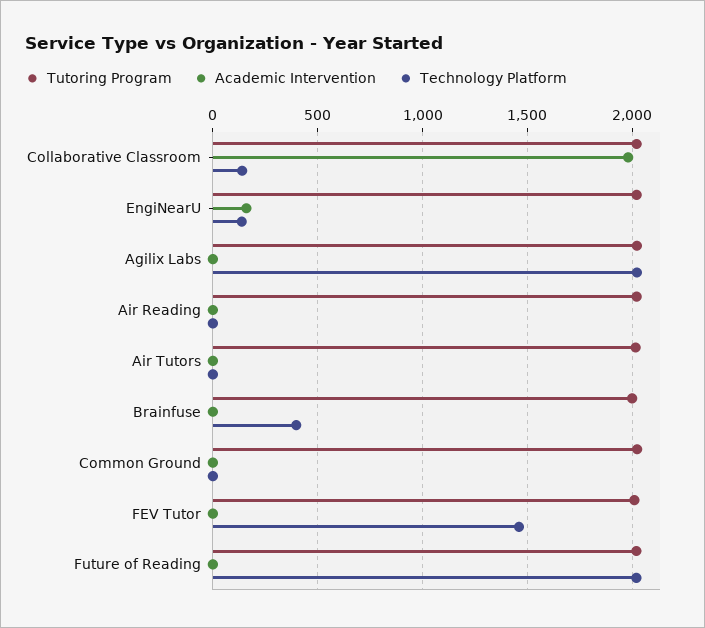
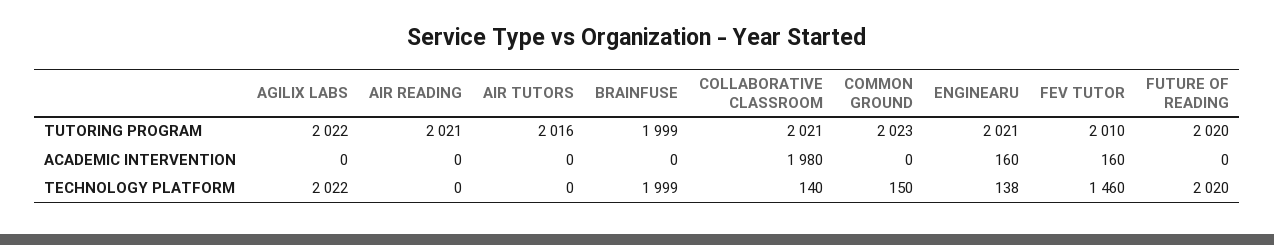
  {
    "Tutoring Program": {
      "Collaborative Classroom": 2021,
      "EngiNearU": 2021,
      "Agilix Labs": 2022,
      "Air Reading": 2021,
      "Air Tutors": 2016,
      "Brainfuse": 1999,
      "Common Ground": 2023,
      "FEV Tutor": 2010,
      "Future of Reading": 2020
    },
    "Academic Intervention": {
      "Collaborative Classroom": 1980,
      "EngiNearU": 160,
      "Agilix Labs": 0,
      "Air Reading": 0,
      "Air Tutors": 0,
      "Brainfuse": 0,
      "Common Ground": 0,
-     "FEV Tutor": 0,
+     "FEV Tutor": 160,
      "Future of Reading": 0
    },
    "Technology Platform": {
      "Collaborative Classroom": 140,
      "EngiNearU": 138,
      "Agilix Labs": 2022,
      "Air Reading": 0,
      "Air Tutors": 0,
-     "Brainfuse": 400,
+     "Brainfuse": 1999,
-     "Common Ground": 0,
+     "Common Ground": 150,
      "FEV Tutor": 1460,
      "Future of Reading": 2020
    }
  }

